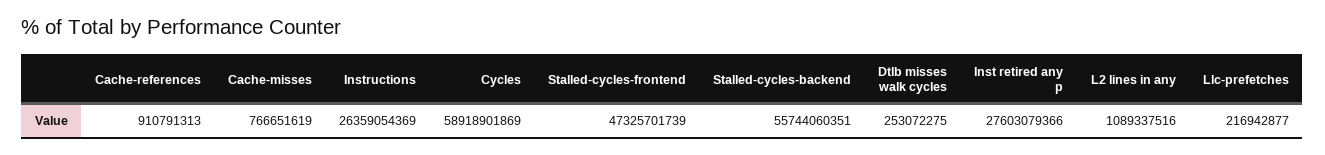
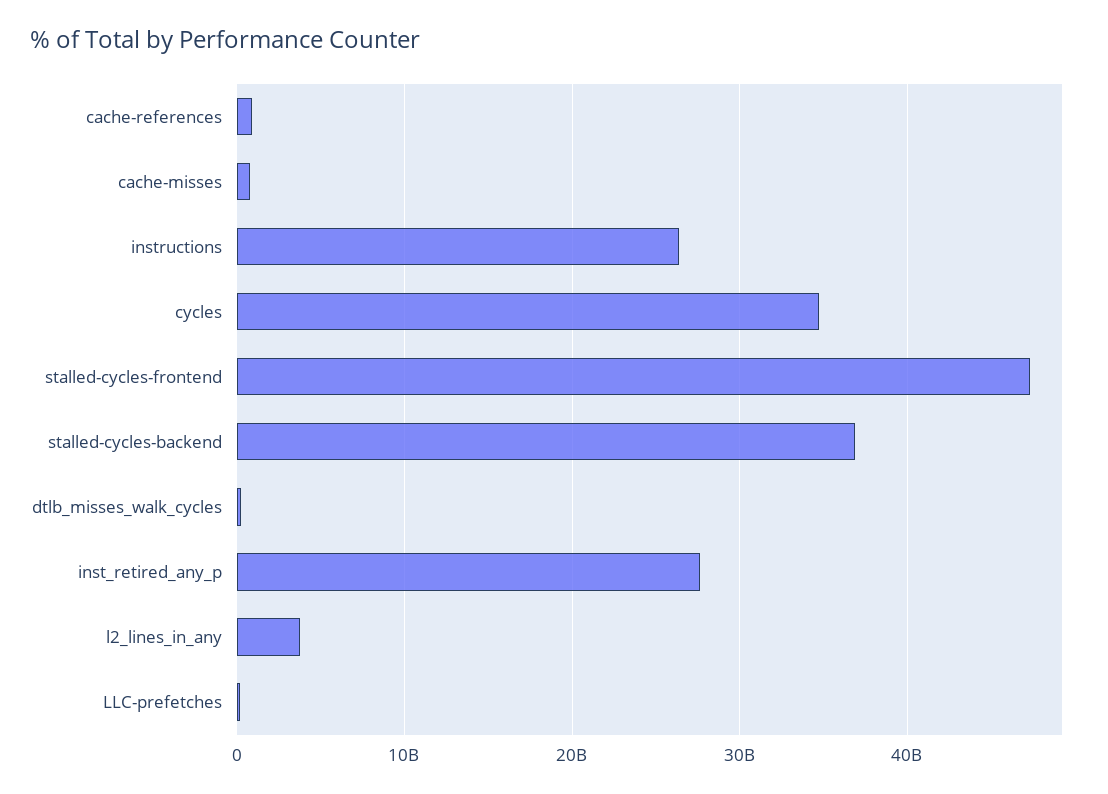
  {
    "Cache-references": 910791313,
    "Cache-misses": 766651619,
    "Instructions": 26359054369,
-   "Cycles": 58918901869,
+   "Cycles": 35000000000,
    "Stalled-cycles-frontend": 47325701739,
-   "Stalled-cycles-backend": 55744060351,
+   "Stalled-cycles-backend": 37000000000,
    "Dtlb misses walk cycles": 253072275,
    "Inst retired any p": 27603079366,
-   "L2 lines in any": 1089337516,
+   "L2 lines in any": 4000000000,
    "Llc-prefetches": 216942877
  }

